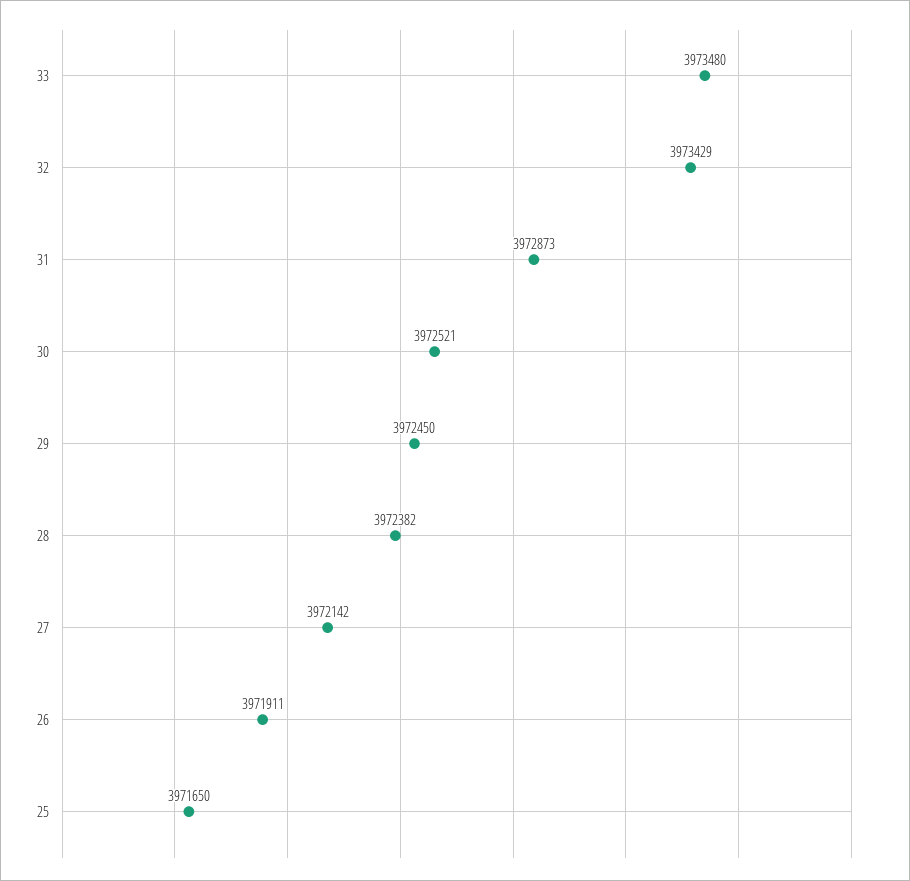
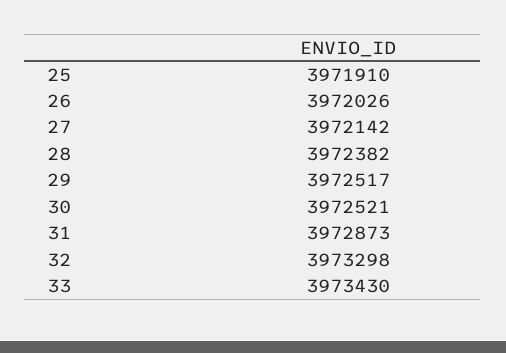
  {
-   "33": 3973480,
+   "33": 3973430,
-   "32": 3973429,
+   "32": 3973298,
    "31": 3972873,
    "30": 3972521,
-   "29": 3972450,
+   "29": 3972517,
    "28": 3972382,
    "27": 3972142,
-   "26": 3971911,
+   "26": 3972026,
-   "25": 3971650
+   "25": 3971910
  }

